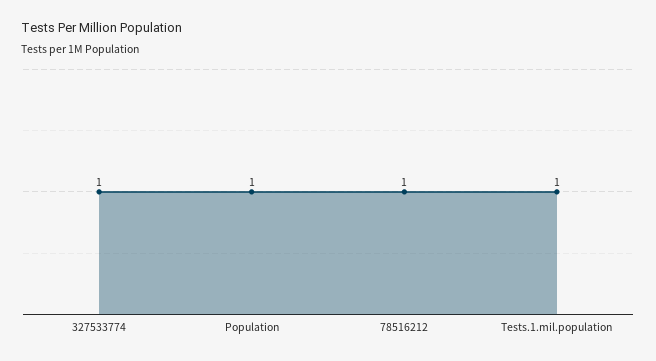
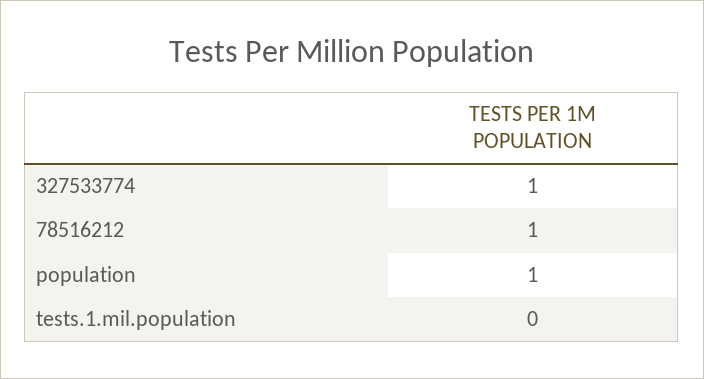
  {
    "327533774": 1,
    "Population": 1,
    "78516212": 1,
-   "Tests.1.mil.population": 1
+   "Tests.1.mil.population": 0
  }

